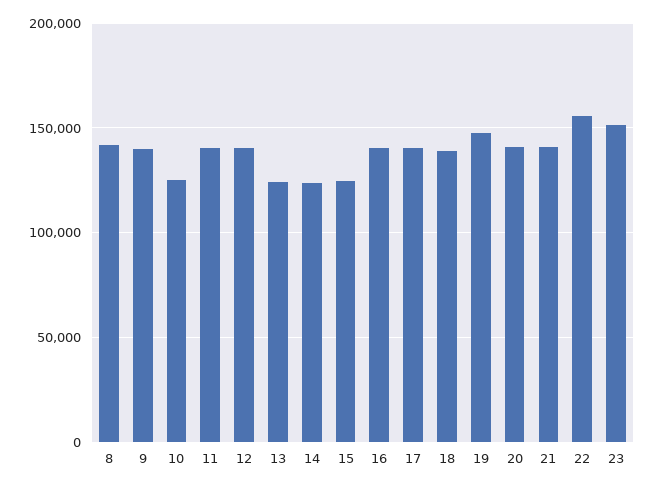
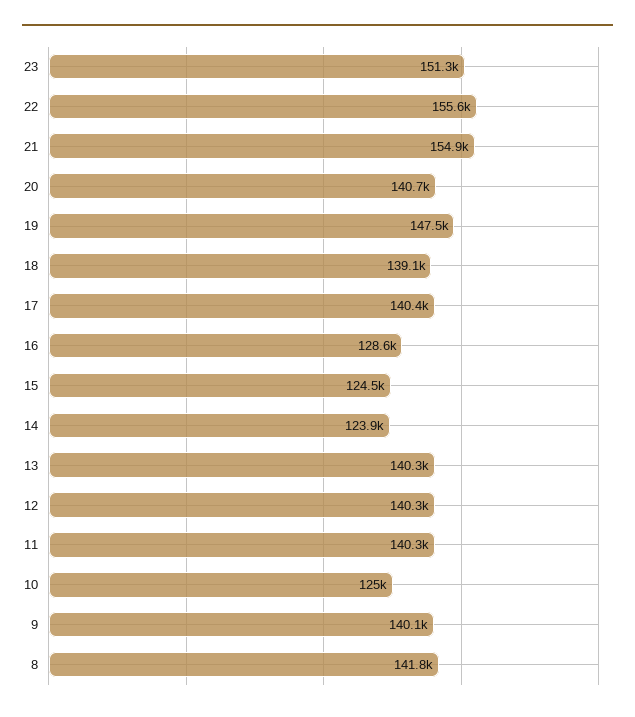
  {
    "8": 141800,
    "9": 140100,
    "10": 125000,
    "11": 140300,
    "12": 140300,
-   "13": 125000,
+   "13": 140300,
    "14": 123900,
    "15": 124500,
-   "16": 140000,
+   "16": 128600,
    "17": 140400,
    "18": 139100,
    "19": 147500,
    "20": 140700,
-   "21": 140000,
+   "21": 154900,
    "22": 155600,
    "23": 151300
  }

